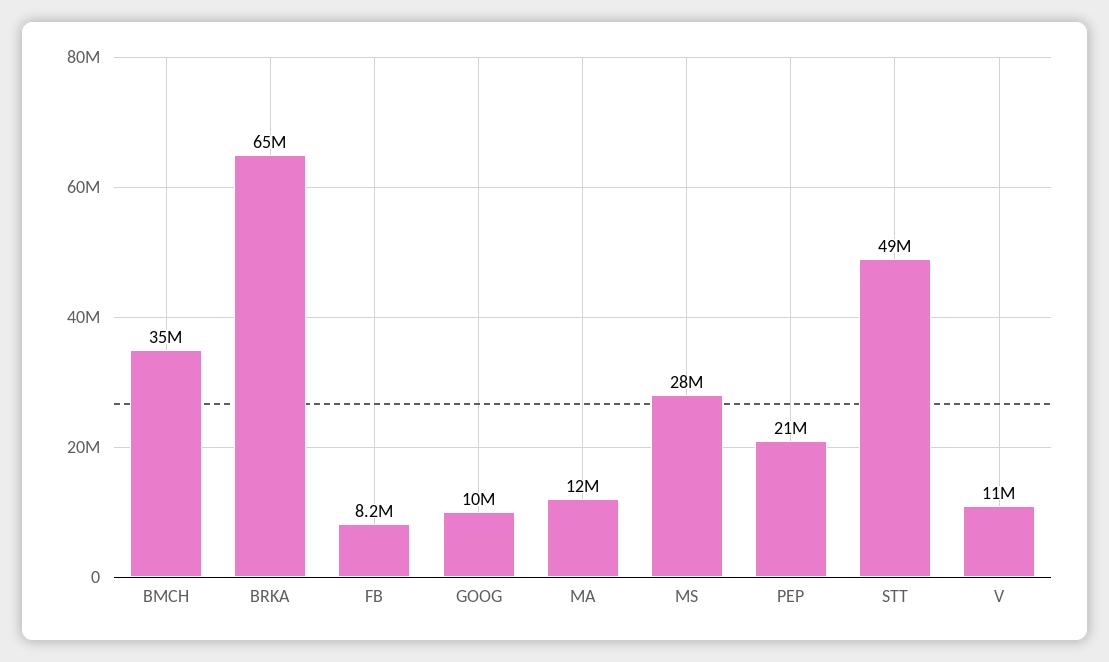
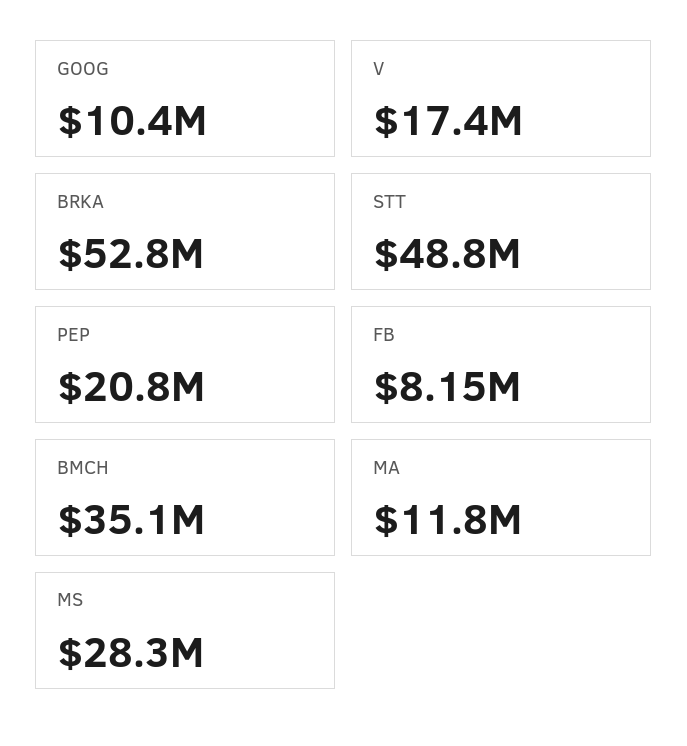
  {
    "BMCH": 35100000,
-   "BRKA": 65000000,
+   "BRKA": 52800000,
    "FB": 8150000,
    "GOOG": 10400000,
    "MA": 11800000,
    "MS": 28300000,
    "PEP": 20800000,
    "STT": 48800000,
-   "V": 11000000
+   "V": 17400000
  }

